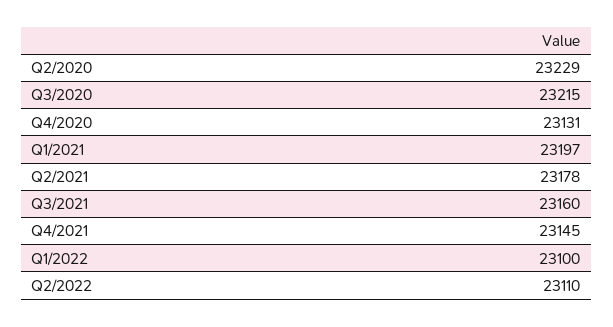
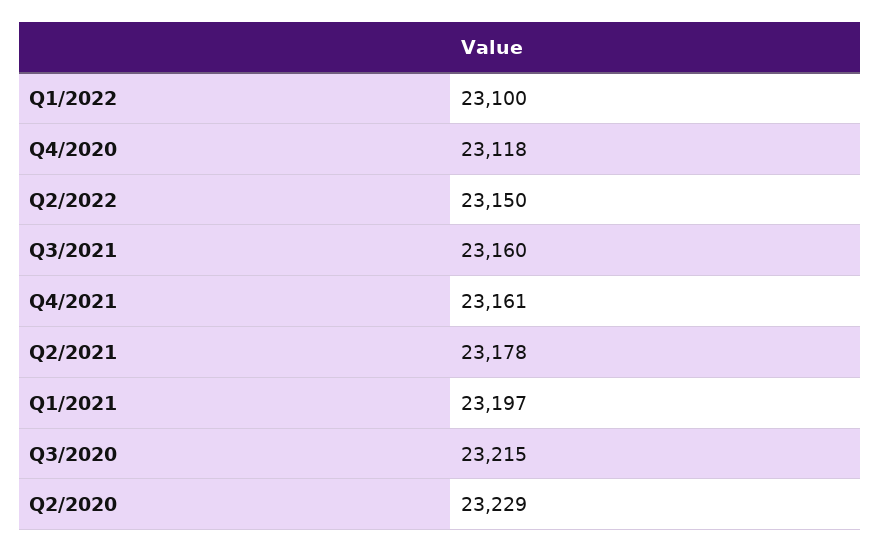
  {
    "Q2/2020": 23229,
    "Q3/2020": 23215,
-   "Q4/2020": 23131,
+   "Q4/2020": 23118,
    "Q1/2021": 23197,
    "Q2/2021": 23178,
    "Q3/2021": 23160,
-   "Q4/2021": 23145,
+   "Q4/2021": 23161,
    "Q1/2022": 23100,
-   "Q2/2022": 23110
+   "Q2/2022": 23150
  }

